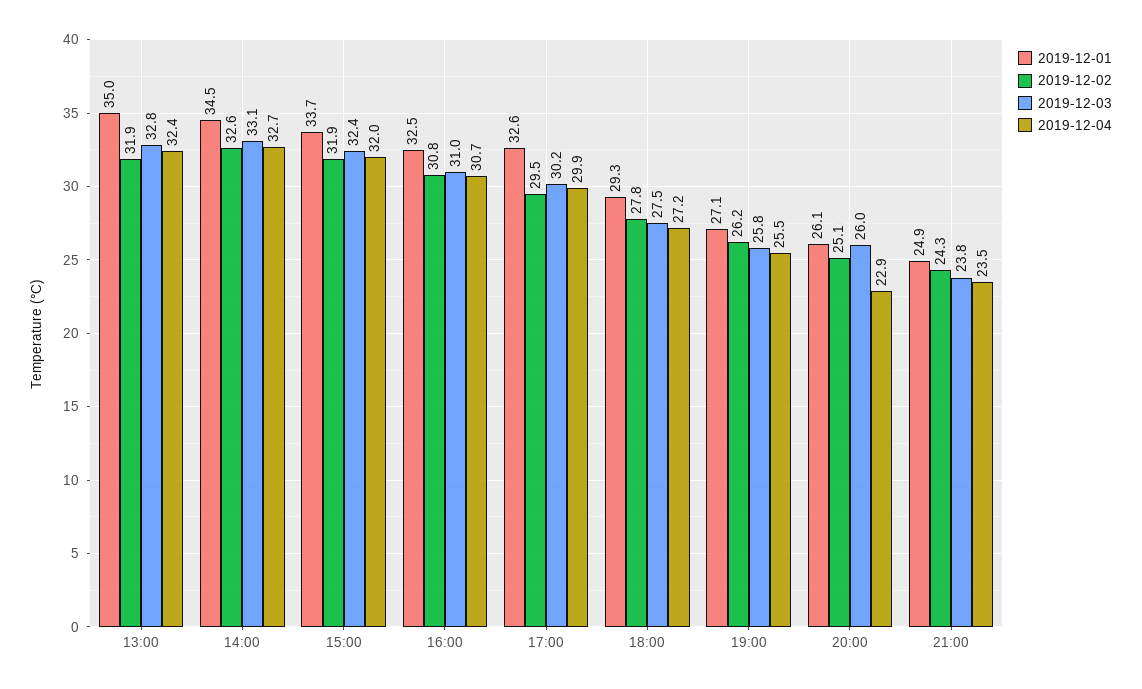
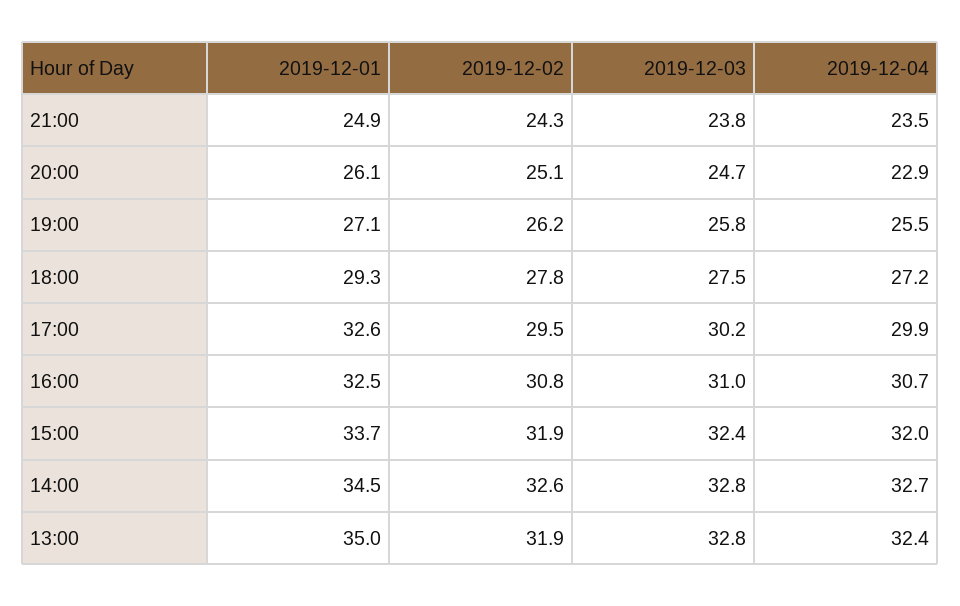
  {
    "2019-12-01": {
      "13:00": 35,
      "14:00": 34.5,
      "15:00": 33.7,
      "16:00": 32.5,
      "17:00": 32.6,
      "18:00": 29.3,
      "19:00": 27.1,
      "20:00": 26.1,
      "21:00": 24.9
    },
    "2019-12-02": {
      "13:00": 31.9,
      "14:00": 32.6,
      "15:00": 31.9,
      "16:00": 30.8,
      "17:00": 29.5,
      "18:00": 27.8,
      "19:00": 26.2,
      "20:00": 25.1,
      "21:00": 24.3
    },
    "2019-12-03": {
      "13:00": 32.8,
-     "14:00": 33.1,
+     "14:00": 32.8,
      "15:00": 32.4,
      "16:00": 31,
      "17:00": 30.2,
      "18:00": 27.5,
      "19:00": 25.8,
-     "20:00": 26,
+     "20:00": 24.7,
      "21:00": 23.8
    },
    "2019-12-04": {
      "13:00": 32.4,
      "14:00": 32.7,
      "15:00": 32,
      "16:00": 30.7,
      "17:00": 29.9,
      "18:00": 27.2,
      "19:00": 25.5,
      "20:00": 22.9,
      "21:00": 23.5
    }
  }

